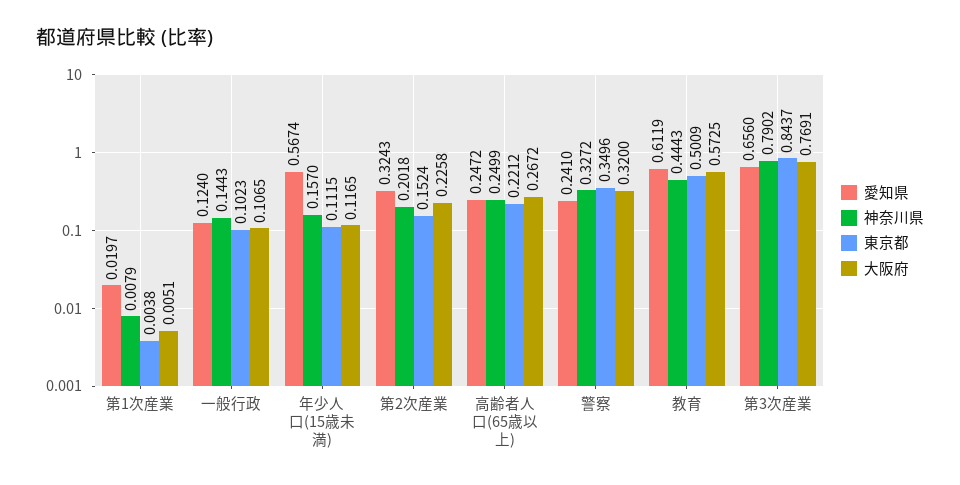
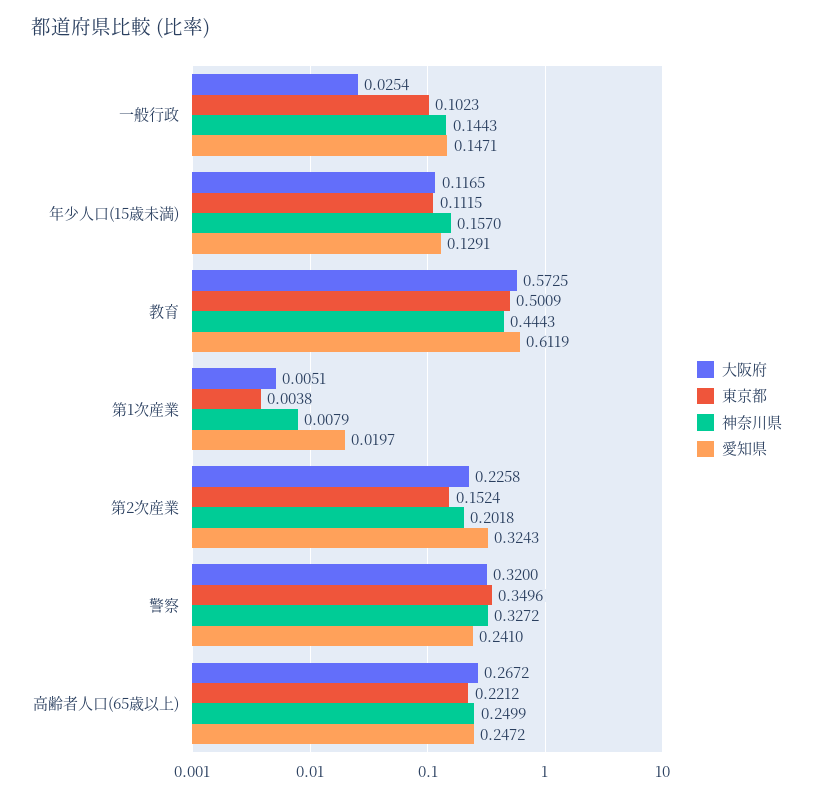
  {
    "愛知県": {
      "第1次産業": 0.0197,
-     "一般行政": 0.124,
+     "一般行政": 0.1471,
-     "年少人口(15歳未満)": 0.5674,
+     "年少人口(15歳未満)": 0.1291,
      "第2次産業": 0.3243,
      "高齢者人口(65歳以上)": 0.2472,
      "警察": 0.241,
-     "教育": 0.6119,
+     "教育": 0.6119
-     "第3次産業": 0.656
    },
    "神奈川県": {
      "第1次産業": 0.0079,
      "一般行政": 0.1443,
      "年少人口(15歳未満)": 0.157,
      "第2次産業": 0.2018,
      "高齢者人口(65歳以上)": 0.2499,
      "警察": 0.3272,
-     "教育": 0.4443,
+     "教育": 0.4443
-     "第3次産業": 0.7902
    },
    "東京都": {
      "第1次産業": 0.0038,
      "一般行政": 0.1023,
      "年少人口(15歳未満)": 0.1115,
      "第2次産業": 0.1524,
      "高齢者人口(65歳以上)": 0.2212,
      "警察": 0.3496,
-     "教育": 0.5009,
+     "教育": 0.5009
-     "第3次産業": 0.8437
    },
    "大阪府": {
      "第1次産業": 0.0051,
-     "一般行政": 0.1065,
+     "一般行政": 0.0254,
      "年少人口(15歳未満)": 0.1165,
      "第2次産業": 0.2258,
      "高齢者人口(65歳以上)": 0.2672,
      "警察": 0.32,
-     "教育": 0.5725,
+     "教育": 0.5725
-     "第3次産業": 0.7691
    }
  }

